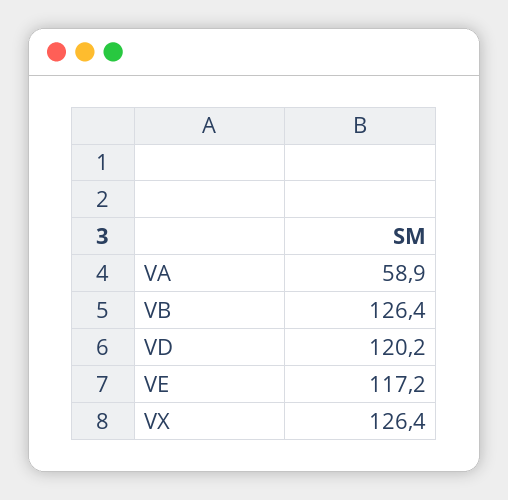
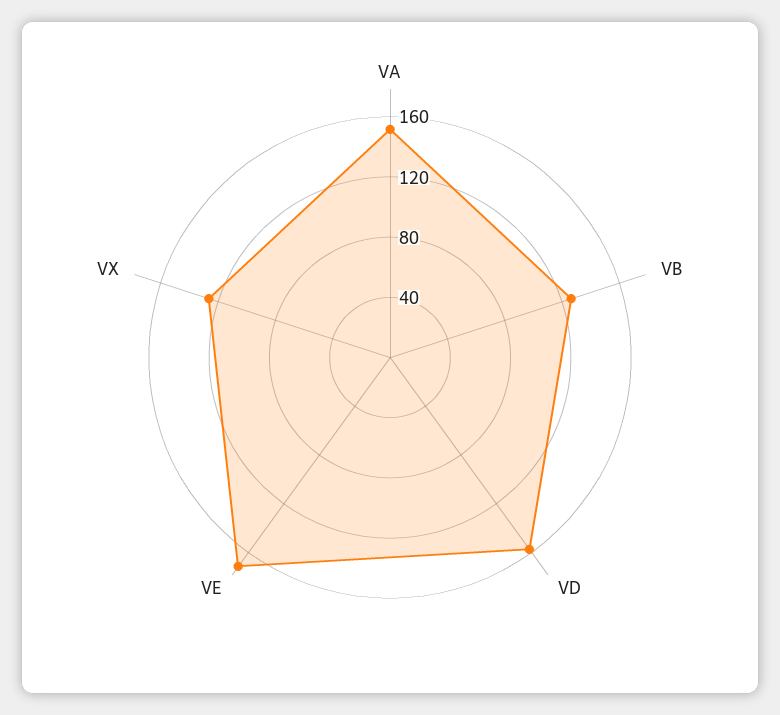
  {
-   "VA": 58.9,
+   "VA": 150,
    "VB": 126.4,
-   "VD": 120.2,
+   "VD": 160,
-   "VE": 117.2,
+   "VE": 170,
    "VX": 126.4
  }

